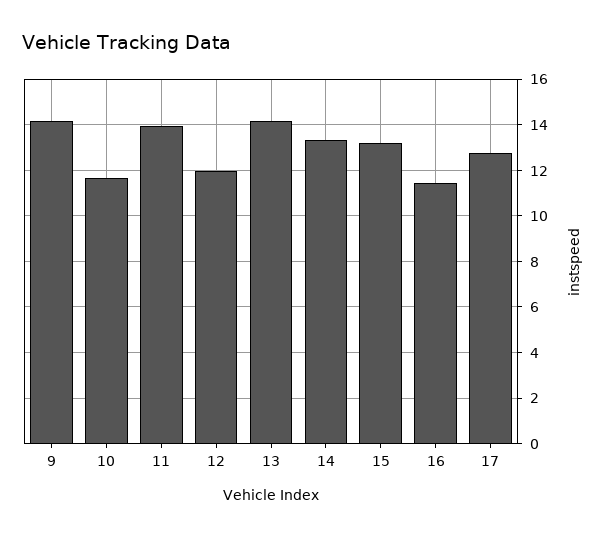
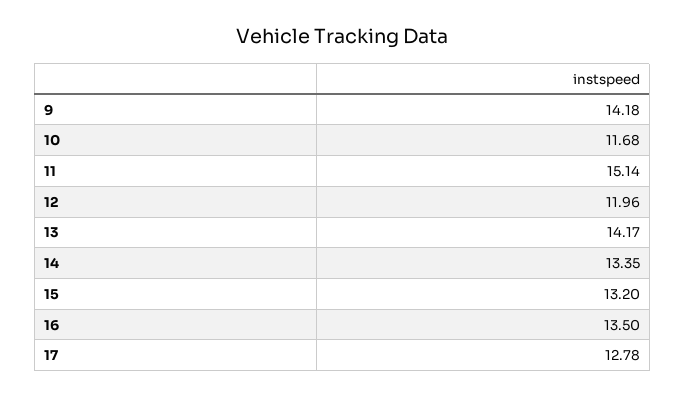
  {
    "9": 14.18,
    "10": 11.68,
-   "11": 14,
+   "11": 15.14,
    "12": 11.96,
    "13": 14.17,
    "14": 13.35,
    "15": 13.2,
-   "16": 11.5,
+   "16": 13.5,
    "17": 12.78
  }

